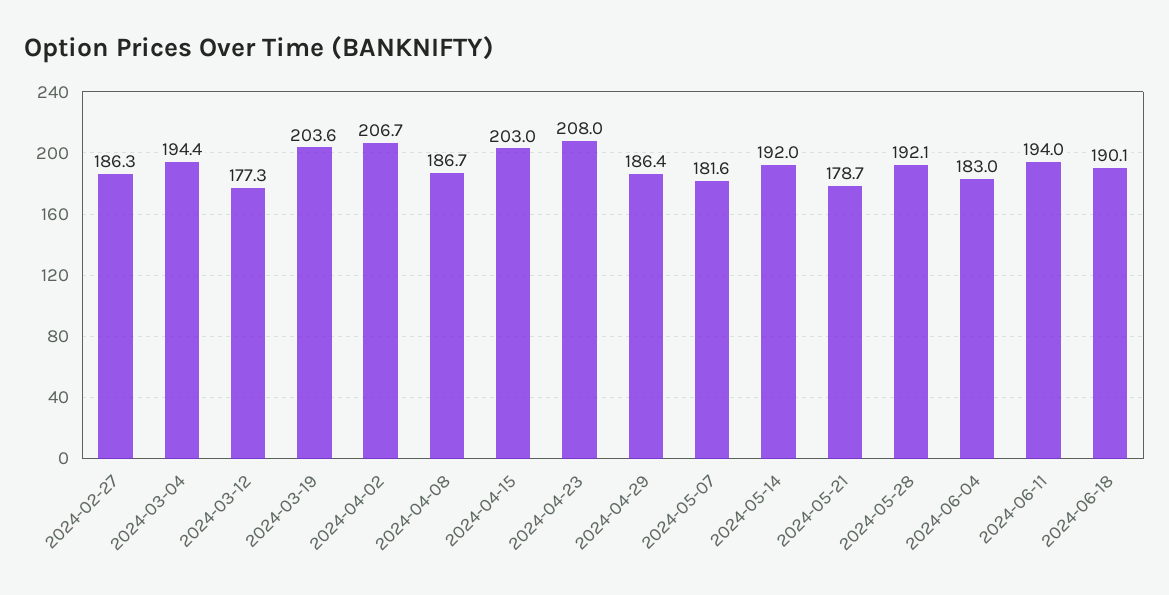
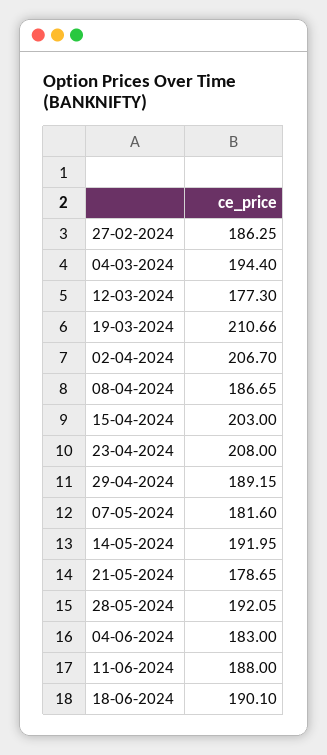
  {
    "2024-02-27": 186.25,
    "2024-03-04": 194.4,
    "2024-03-12": 177.3,
-   "2024-03-19": 203.6,
+   "2024-03-19": 210.66,
    "2024-04-02": 206.7,
    "2024-04-08": 186.65,
    "2024-04-15": 203,
    "2024-04-23": 208,
-   "2024-04-29": 186.4,
+   "2024-04-29": 189.15,
    "2024-05-07": 181.6,
    "2024-05-14": 191.95,
    "2024-05-21": 178.65,
    "2024-05-28": 192.05,
    "2024-06-04": 183,
-   "2024-06-11": 194,
+   "2024-06-11": 188,
    "2024-06-18": 190.1
  }

